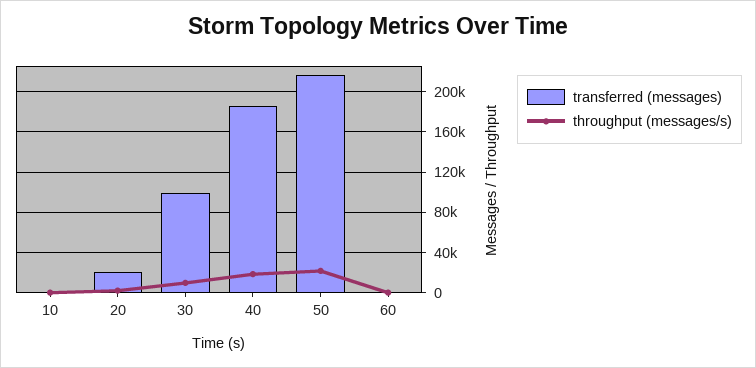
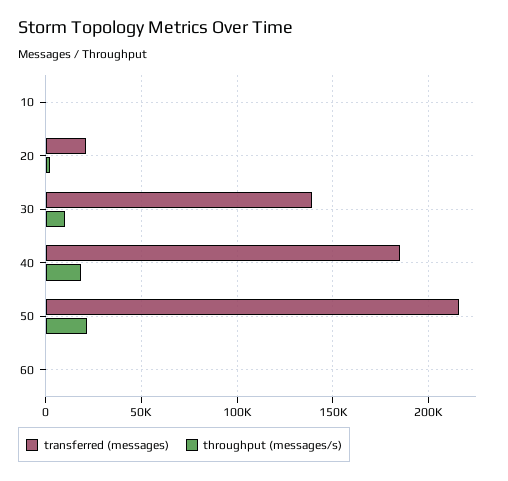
  {
    "transferred (messages)": {
      "10": 0,
      "20": 20000,
-     "30": 100000,
+     "30": 140000,
      "40": 185000,
      "50": 215000,
      "60": 0
    },
    "throughput (messages/s)": {
      "10": 0,
      "20": 0,
      "30": 10000,
      "40": 20000,
      "50": 20000,
      "60": 0
    }
  }

